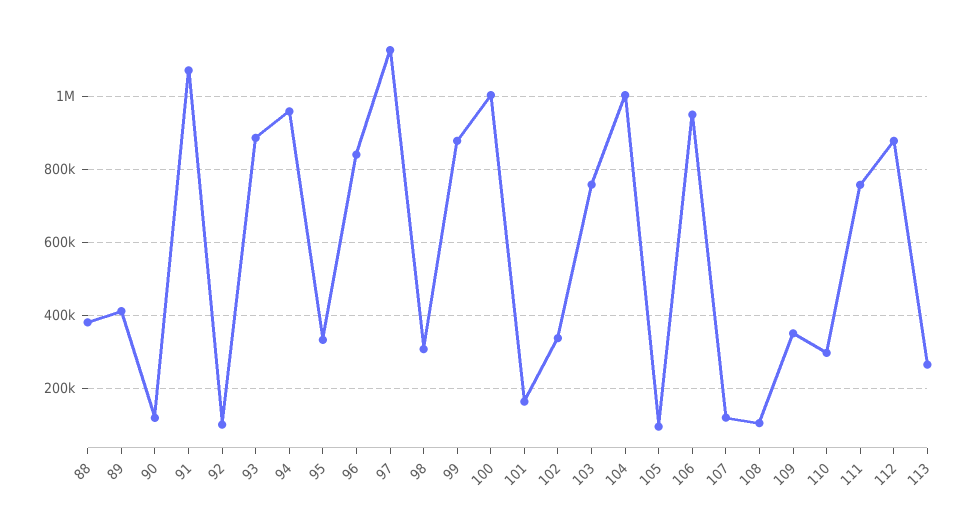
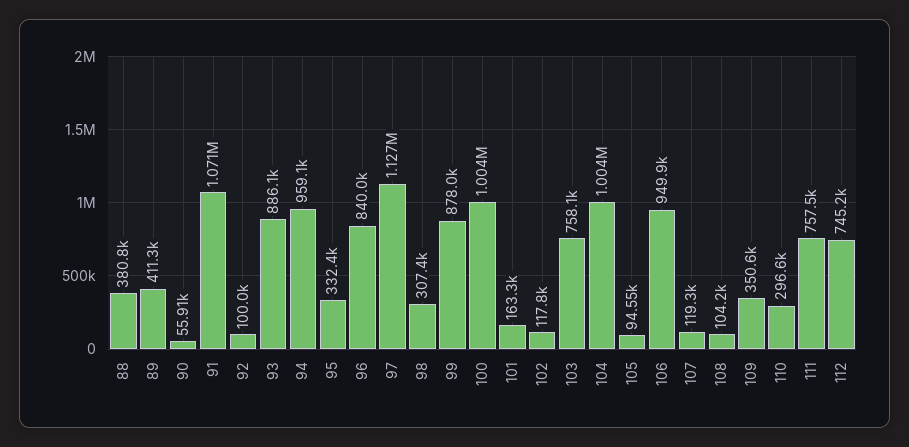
  {
    "88": 380800,
    "89": 411300,
-   "90": 120000,
+   "90": 55910,
    "91": 1071000,
    "92": 100000,
    "93": 886100,
    "94": 959100,
    "95": 332400,
    "96": 840000,
    "97": 1127000,
    "98": 307400,
    "99": 878000,
    "100": 1004000,
    "101": 163300,
-   "102": 340000,
+   "102": 117800,
    "103": 758100,
    "104": 1004000,
    "105": 94550,
    "106": 949900,
    "107": 119300,
    "108": 104200,
    "109": 350600,
    "110": 296600,
    "111": 757500,
-   "112": 880000,
+   "112": 745200
-   "113": 260000
  }

